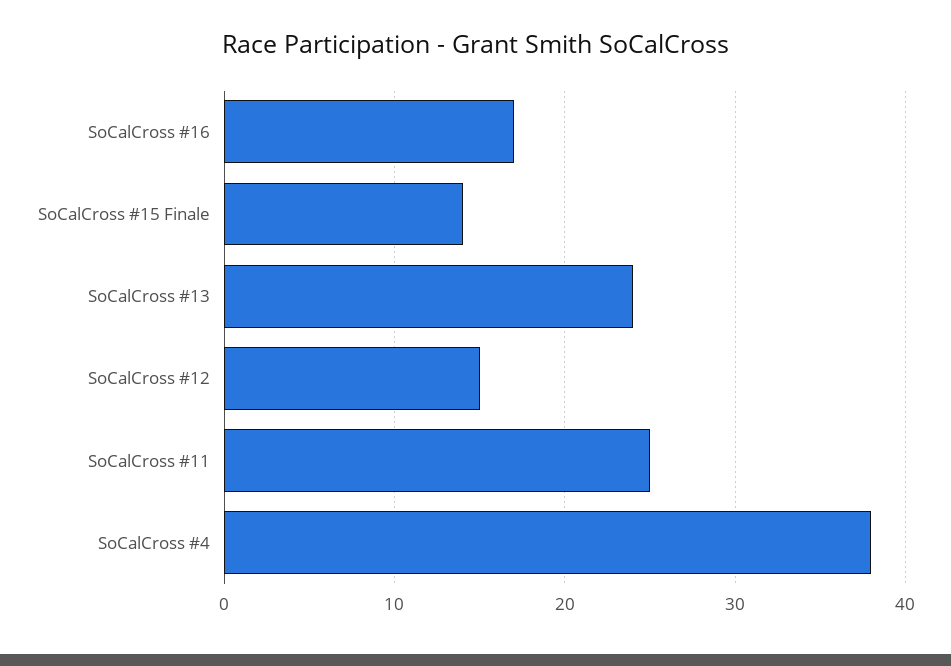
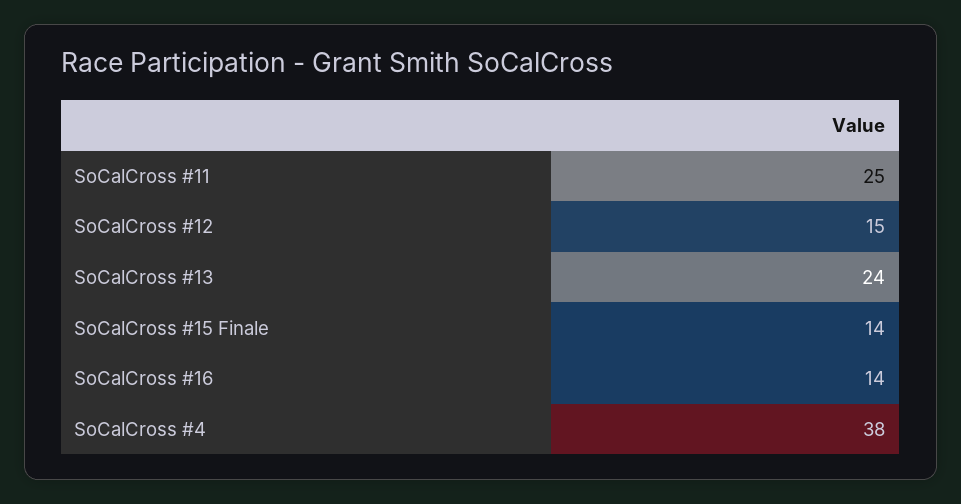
  {
-   "SoCalCross #16": 17,
+   "SoCalCross #16": 14,
    "SoCalCross #15 Finale": 14,
    "SoCalCross #13": 24,
    "SoCalCross #12": 15,
    "SoCalCross #11": 25,
    "SoCalCross #4": 38
  }

